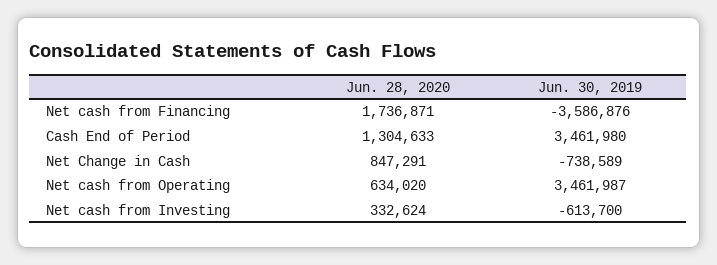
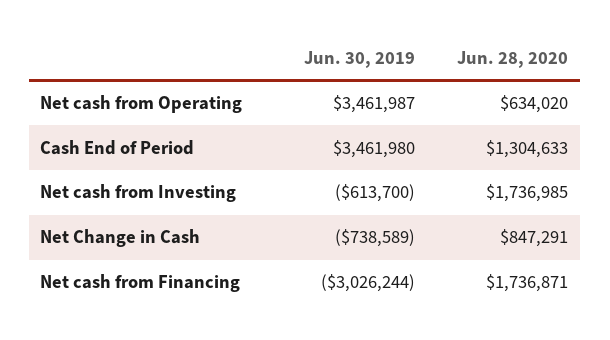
  {
    "Jun. 28, 2020": {
      "Net cash from Financing": 1736871,
      "Cash End of Period": 1304633,
      "Net Change in Cash": 847291,
      "Net cash from Operating": 634020,
-     "Net cash from Investing": 332624
+     "Net cash from Investing": 1736985
    },
    "Jun. 30, 2019": {
-     "Net cash from Financing": -3586876,
+     "Net cash from Financing": -3026244,
      "Cash End of Period": 3461980,
      "Net Change in Cash": -738589,
      "Net cash from Operating": 3461987,
      "Net cash from Investing": -613700
    }
  }

